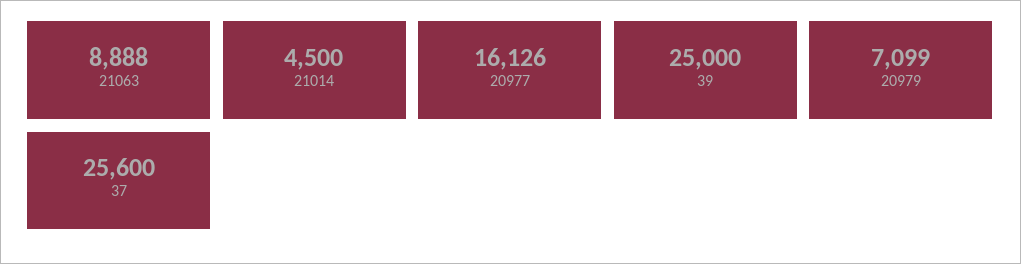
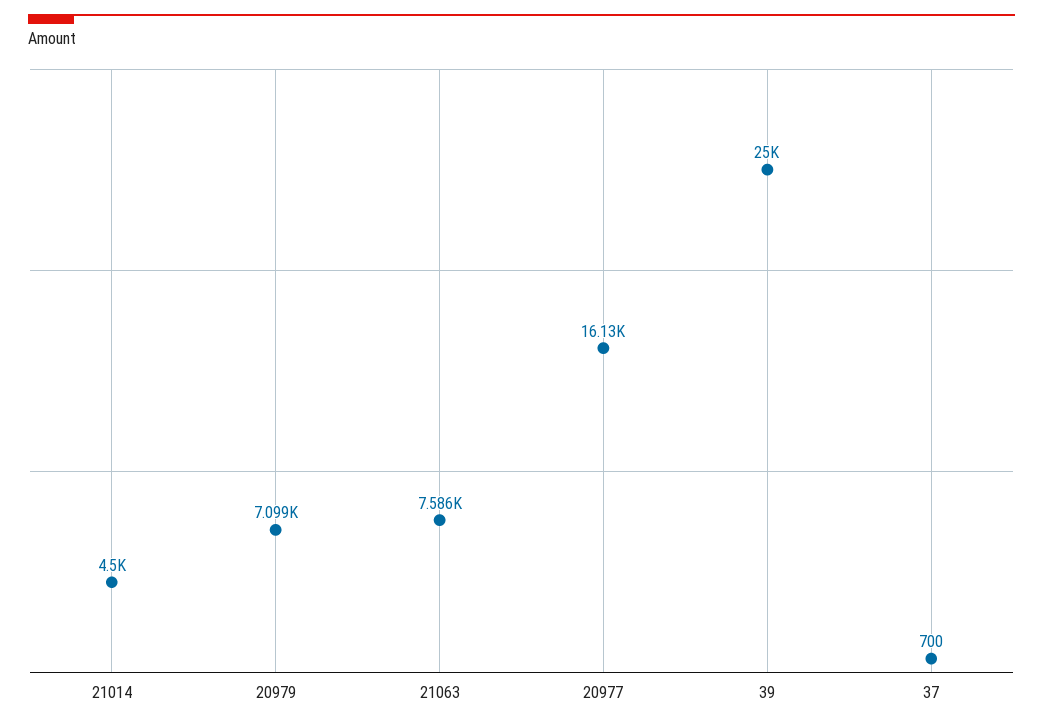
  {
-   "21063": 8888,
+   "21063": 7586,
    "21014": 4500,
    "20977": 16126,
    "39": 25000,
    "20979": 7099,
-   "37": 25600
+   "37": 700
  }

